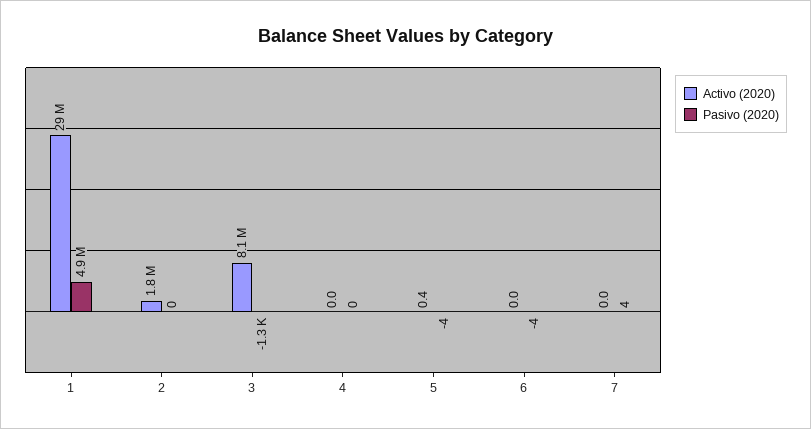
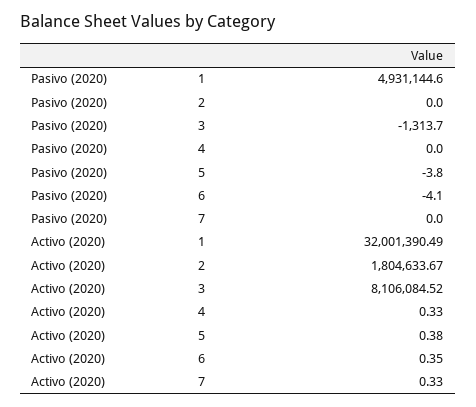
  {
    "Activo (2020)": {
-     "1": 29000000,
+     "1": 32001390.49,
      "2": 1804633.67,
      "3": 8106084.52,
-     "4": 0,
+     "4": 0.33,
      "5": 0.38,
-     "6": 0,
+     "6": 0.35,
-     "7": 0
+     "7": 0.33
    },
    "Pasivo (2020)": {
      "1": 4931144.6,
      "2": 0,
      "3": -1313.7,
      "4": 0,
      "5": -3.8,
      "6": -4.1,
-     "7": 4
+     "7": 0
    }
  }

